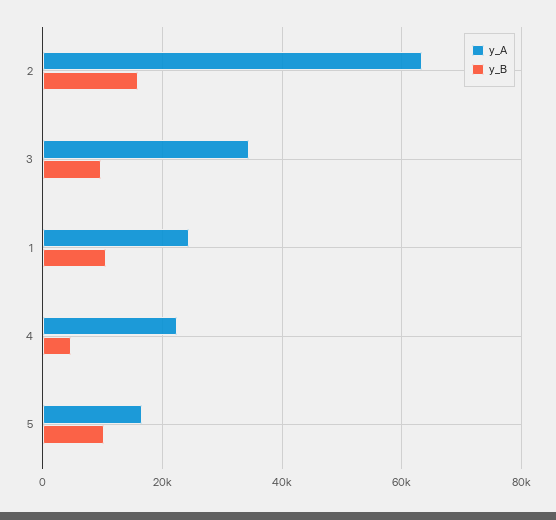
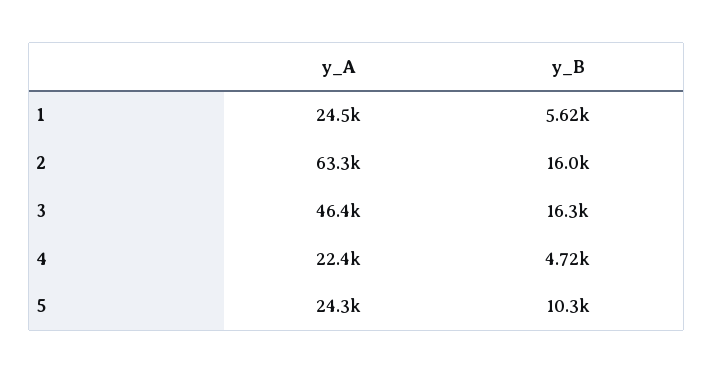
  {
    "y_A": {
      "2": 63300,
-     "3": 34000,
+     "3": 46400,
      "1": 24500,
      "4": 22400,
-     "5": 16000
+     "5": 24300
    },
    "y_B": {
      "2": 16000,
-     "3": 10000,
+     "3": 16300,
-     "1": 10000,
+     "1": 5620,
      "4": 4720,
      "5": 10300
    }
  }

